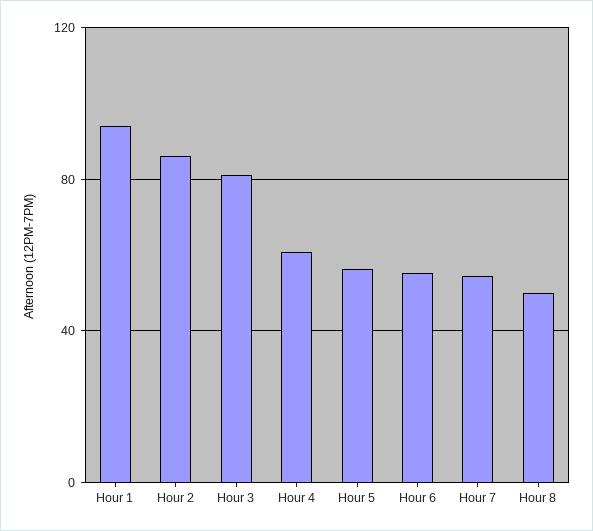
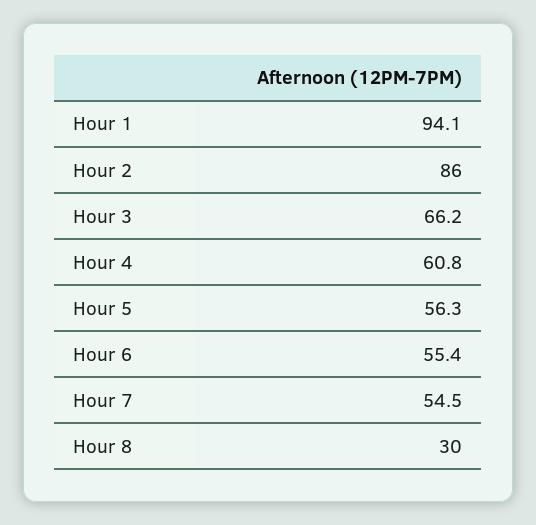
  {
    "Hour 1": 94.1,
    "Hour 2": 86,
-   "Hour 3": 80,
+   "Hour 3": 66.2,
    "Hour 4": 60.8,
    "Hour 5": 56.3,
    "Hour 6": 55.4,
    "Hour 7": 54.5,
-   "Hour 8": 50
+   "Hour 8": 30
  }

